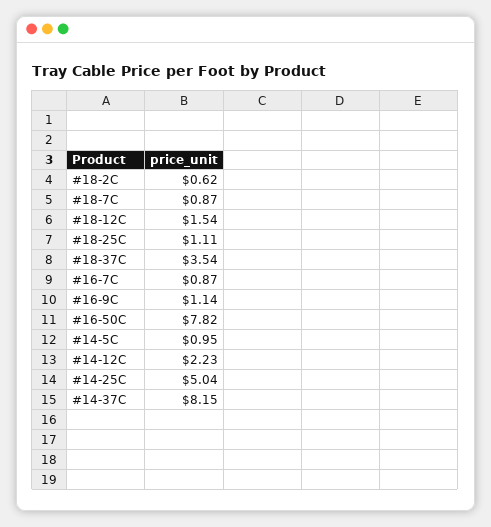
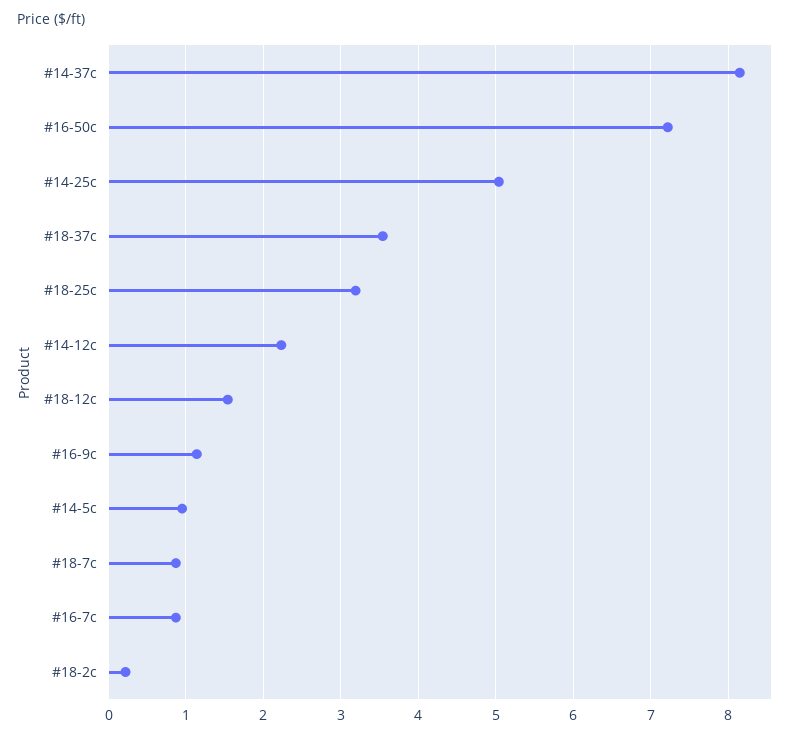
  {
-   "#18-2C": 0.62,
+   "#18-2C": 0.2,
    "#18-7C": 0.87,
    "#18-12C": 1.54,
-   "#18-25C": 1.11,
+   "#18-25C": 3.2,
    "#18-37C": 3.54,
    "#16-7C": 0.87,
    "#16-9C": 1.14,
-   "#16-50C": 7.82,
+   "#16-50C": 7.2,
    "#14-5C": 0.95,
    "#14-12C": 2.23,
    "#14-25C": 5.04,
    "#14-37C": 8.15
  }

